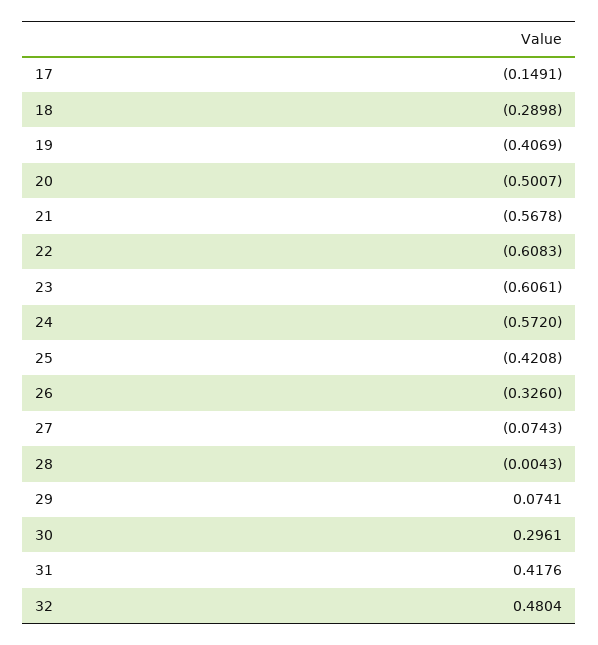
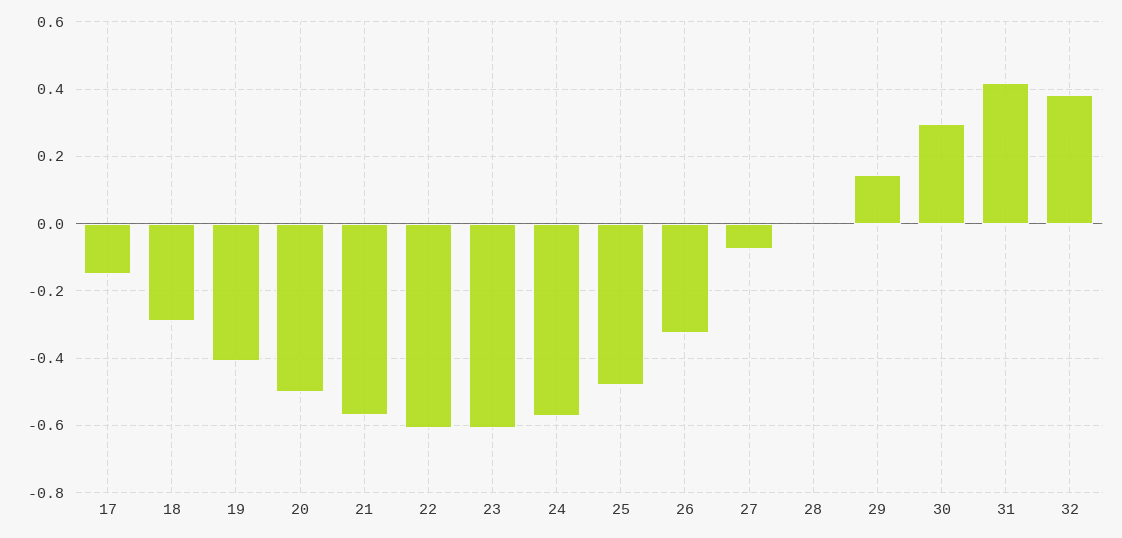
  {
    "17": -0.1491,
    "18": -0.2898,
    "19": -0.4069,
    "20": -0.5007,
    "21": -0.5678,
    "22": -0.6083,
    "23": -0.6061,
    "24": -0.572,
-   "25": -0.4208,
+   "25": -0.48,
    "26": -0.326,
    "27": -0.0743,
    "28": -0.0043,
-   "29": 0.0741,
+   "29": 0.14,
    "30": 0.2961,
    "31": 0.4176,
-   "32": 0.4804
+   "32": 0.38
  }

